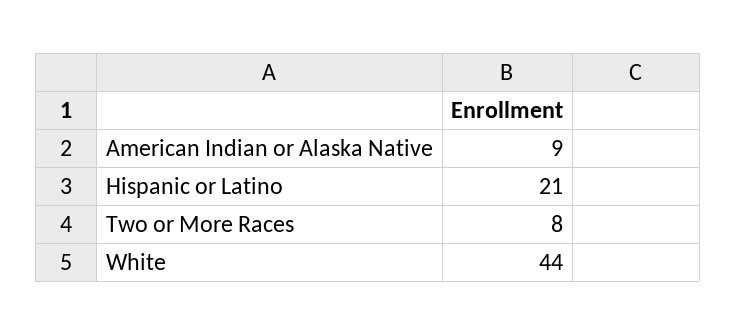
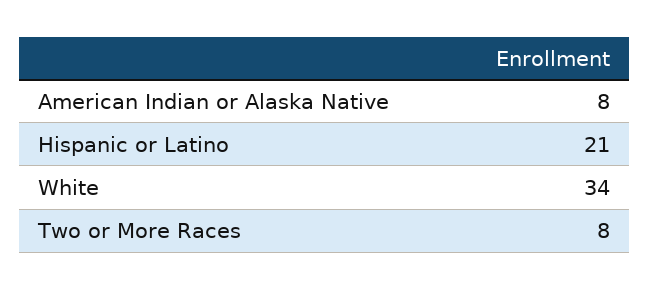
  {
-   "American Indian or Alaska Native": 9,
+   "American Indian or Alaska Native": 8,
    "Hispanic or Latino": 21,
    "Two or More Races": 8,
-   "White": 44
+   "White": 34
  }

